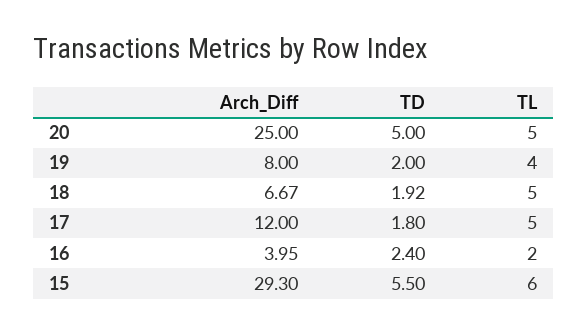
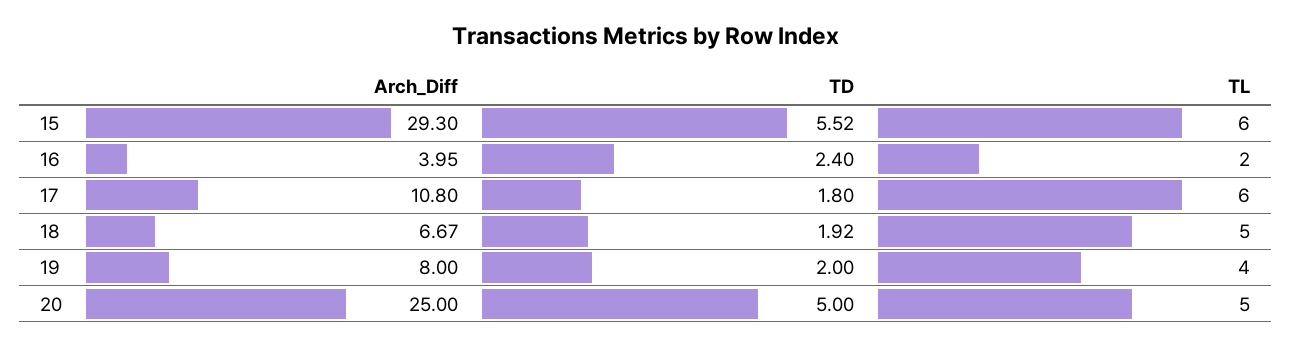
  {
    "Arch_Diff": {
      "20": 25,
      "19": 8,
      "18": 6.67,
-     "17": 12,
+     "17": 10.8,
      "16": 3.95,
      "15": 29.3
    },
    "TD": {
      "20": 5,
      "19": 2,
      "18": 1.92,
      "17": 1.8,
      "16": 2.4,
-     "15": 5.5
+     "15": 5.52
    },
    "TL": {
      "20": 5,
      "19": 4,
      "18": 5,
-     "17": 5,
+     "17": 6,
      "16": 2,
      "15": 6
    }
  }

